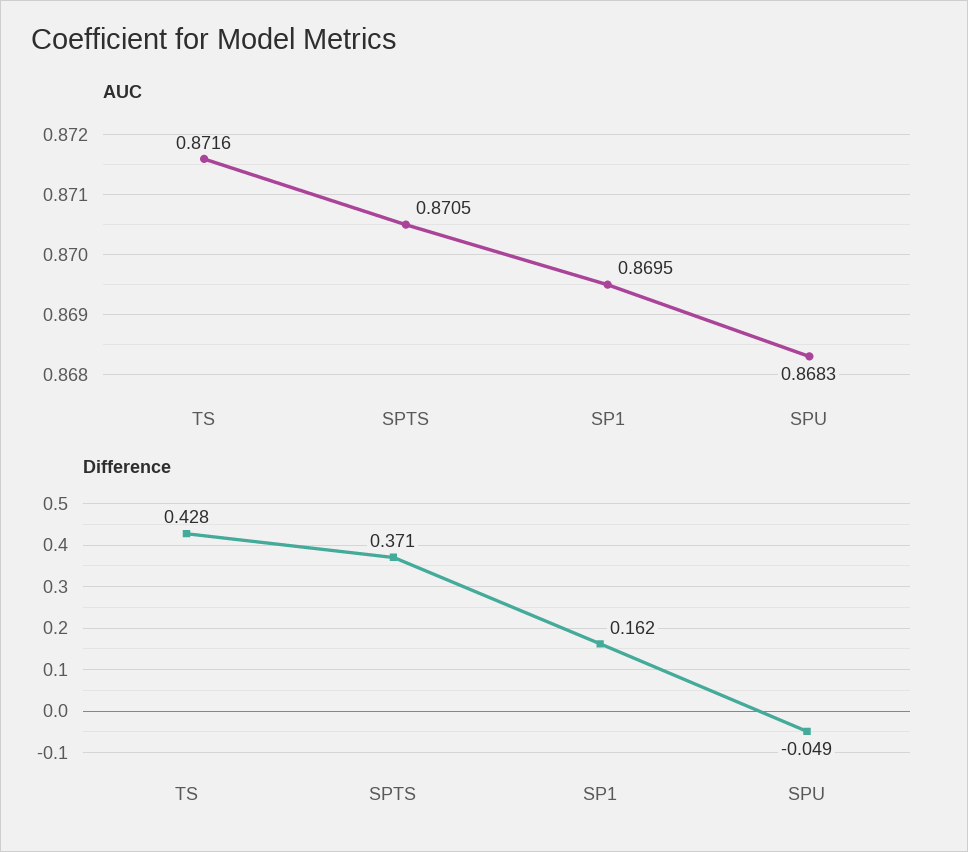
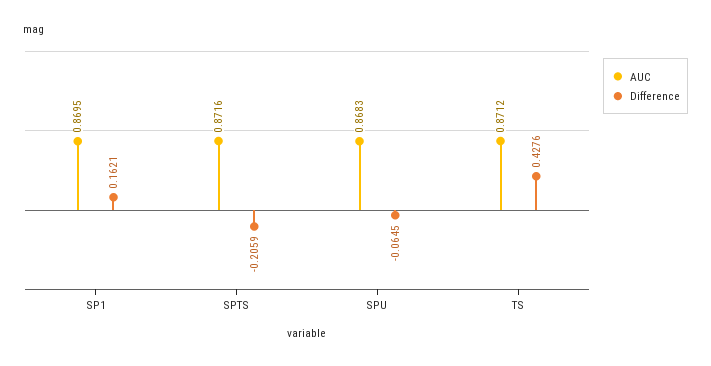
  {
    "AUC": {
-     "TS": 0.8716,
+     "TS": 0.8712,
-     "SPTS": 0.8705,
+     "SPTS": 0.8716,
      "SP1": 0.8695,
      "SPU": 0.8683
    },
    "Difference": {
      "TS": 0.4276,
-     "SPTS": 0.371,
+     "SPTS": -0.2059,
      "SP1": 0.1621,
-     "SPU": -0.049
+     "SPU": -0.0645
    }
  }

